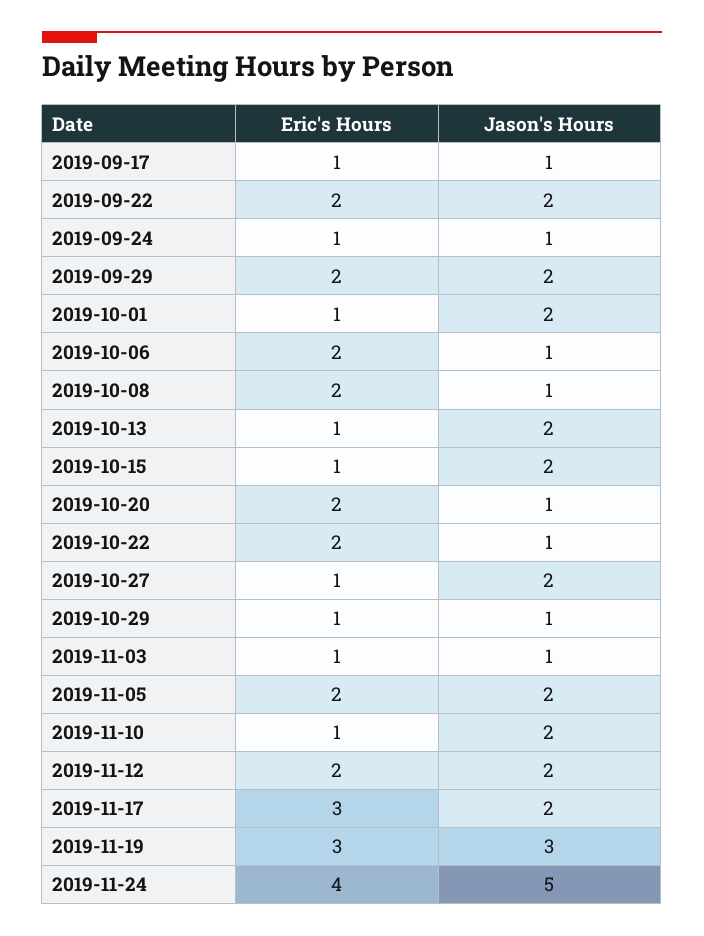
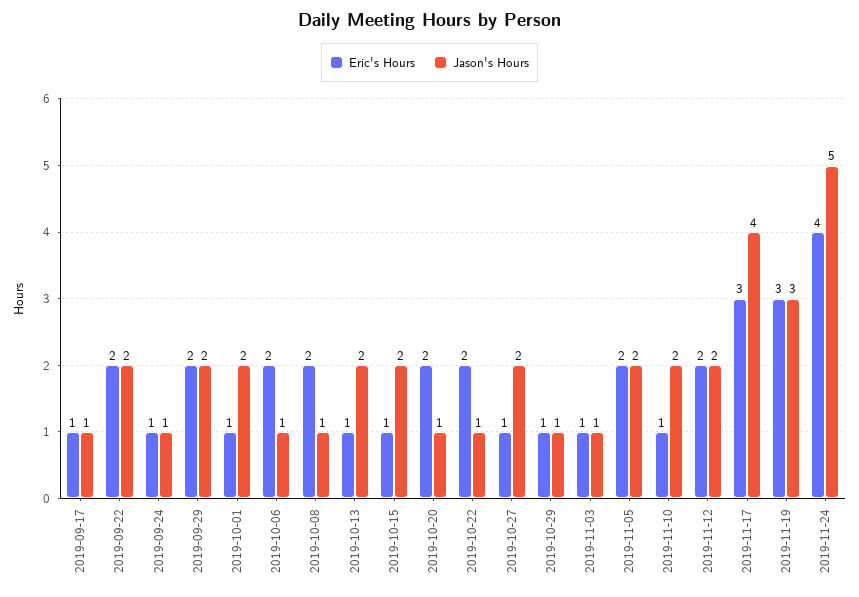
  {
    "Eric's Hours": {
      "2019-09-17": 1,
      "2019-09-22": 2,
      "2019-09-24": 1,
      "2019-09-29": 2,
      "2019-10-01": 1,
      "2019-10-06": 2,
      "2019-10-08": 2,
      "2019-10-13": 1,
      "2019-10-15": 1,
      "2019-10-20": 2,
      "2019-10-22": 2,
      "2019-10-27": 1,
      "2019-10-29": 1,
      "2019-11-03": 1,
      "2019-11-05": 2,
      "2019-11-10": 1,
      "2019-11-12": 2,
      "2019-11-17": 3,
      "2019-11-19": 3,
      "2019-11-24": 4
    },
    "Jason's Hours": {
      "2019-09-17": 1,
      "2019-09-22": 2,
      "2019-09-24": 1,
      "2019-09-29": 2,
      "2019-10-01": 2,
      "2019-10-06": 1,
      "2019-10-08": 1,
      "2019-10-13": 2,
      "2019-10-15": 2,
      "2019-10-20": 1,
      "2019-10-22": 1,
      "2019-10-27": 2,
      "2019-10-29": 1,
      "2019-11-03": 1,
      "2019-11-05": 2,
      "2019-11-10": 2,
      "2019-11-12": 2,
-     "2019-11-17": 2,
+     "2019-11-17": 4,
      "2019-11-19": 3,
      "2019-11-24": 5
    }
  }

